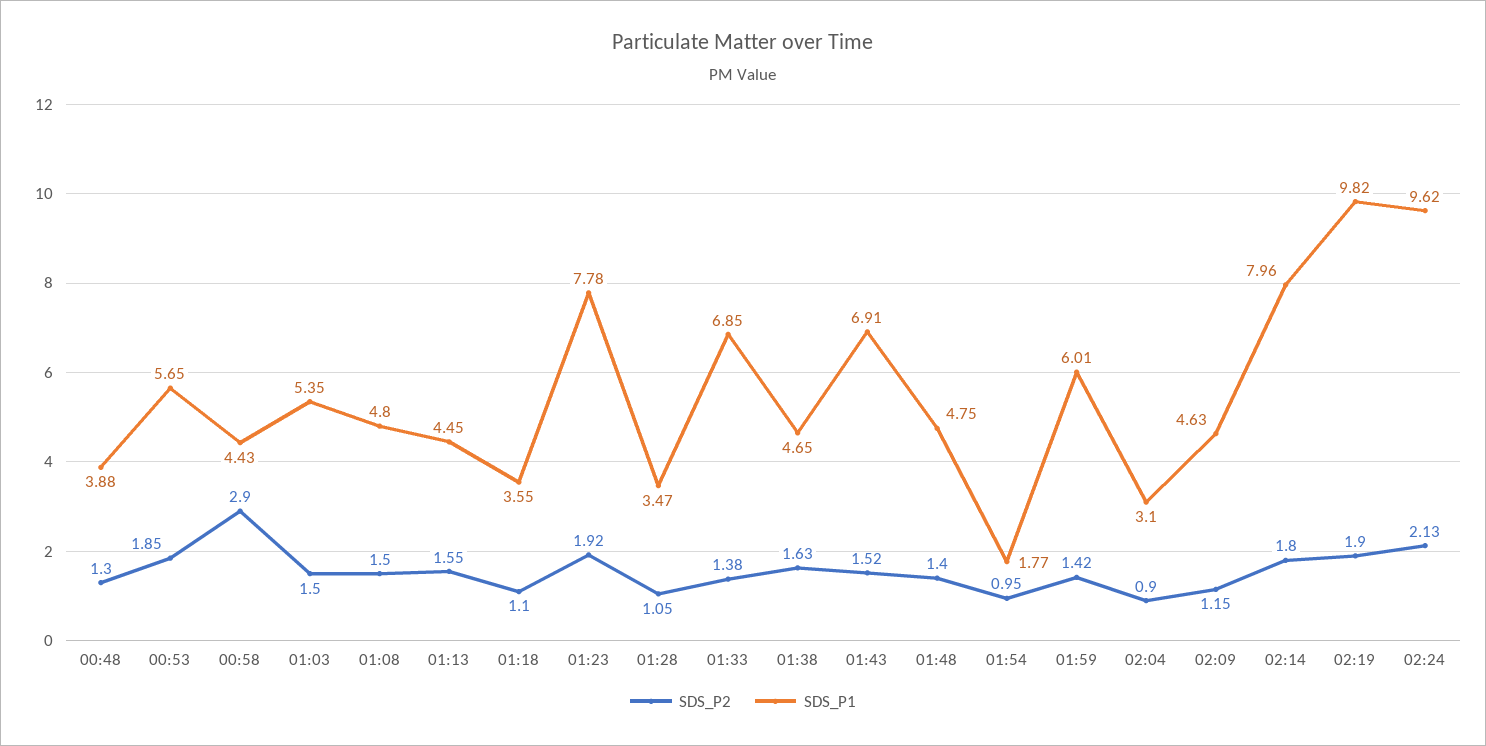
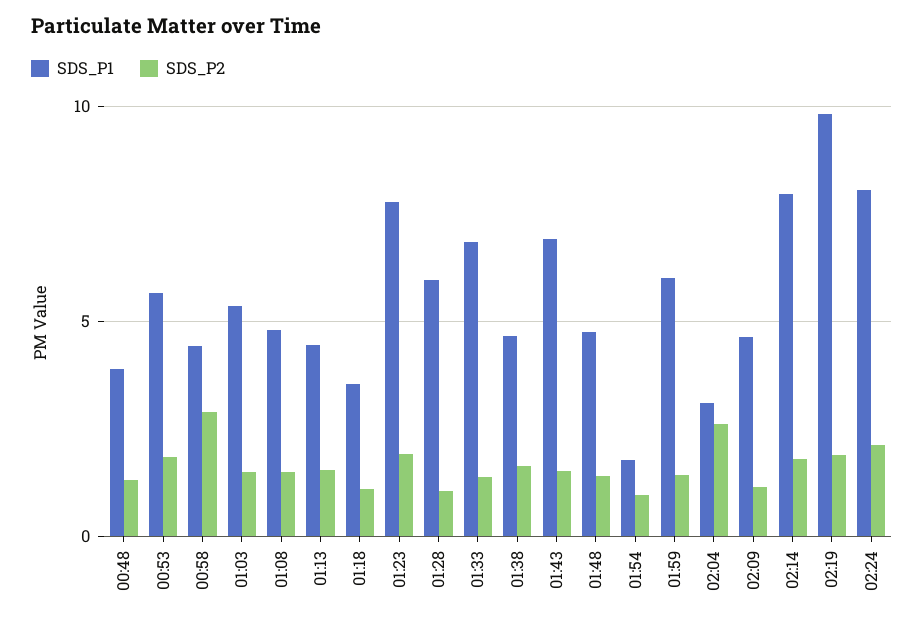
  {
    "SDS_P2": {
      "00:48": 1.3,
      "00:53": 1.85,
      "00:58": 2.9,
      "01:03": 1.5,
      "01:08": 1.5,
      "01:13": 1.55,
      "01:18": 1.1,
      "01:23": 1.92,
      "01:28": 1.05,
      "01:33": 1.38,
      "01:38": 1.63,
      "01:43": 1.52,
      "01:48": 1.4,
      "01:54": 0.95,
      "01:59": 1.42,
-     "02:04": 0.9,
+     "02:04": 2.5,
      "02:09": 1.15,
      "02:14": 1.8,
      "02:19": 1.9,
      "02:24": 2.13
    },
    "SDS_P1": {
      "00:48": 3.88,
      "00:53": 5.65,
      "00:58": 4.43,
      "01:03": 5.35,
      "01:08": 4.8,
      "01:13": 4.45,
      "01:18": 3.55,
      "01:23": 7.78,
-     "01:28": 3.47,
+     "01:28": 6,
      "01:33": 6.85,
      "01:38": 4.65,
      "01:43": 6.91,
      "01:48": 4.75,
      "01:54": 1.77,
      "01:59": 6.01,
      "02:04": 3.1,
      "02:09": 4.63,
      "02:14": 7.96,
      "02:19": 9.82,
-     "02:24": 9.62
+     "02:24": 8
    }
  }

